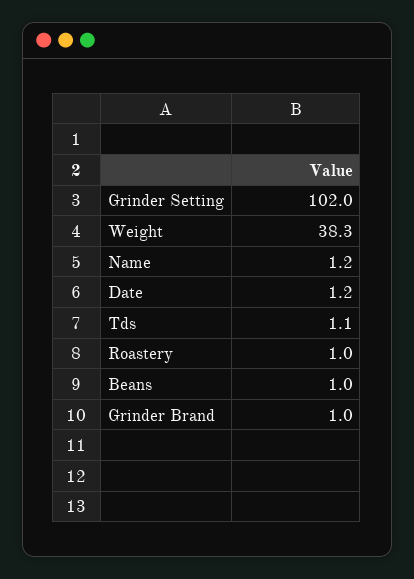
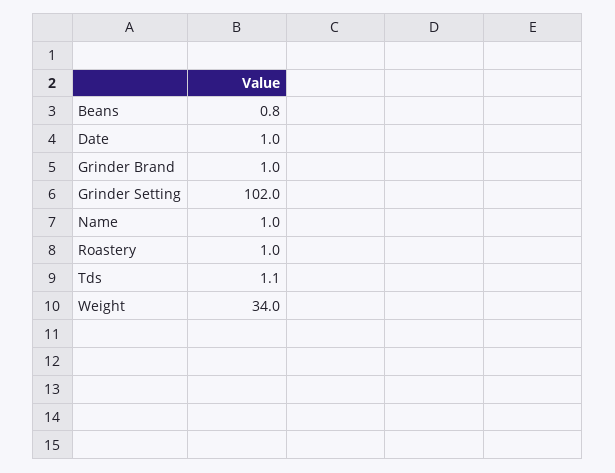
  {
    "Grinder Setting": 102,
-   "Weight": 38.3,
+   "Weight": 34,
-   "Name": 1.2,
+   "Name": 1,
-   "Date": 1.2,
+   "Date": 1,
    "Tds": 1.1,
    "Roastery": 1,
-   "Beans": 1,
+   "Beans": 0.8,
    "Grinder Brand": 1
  }

